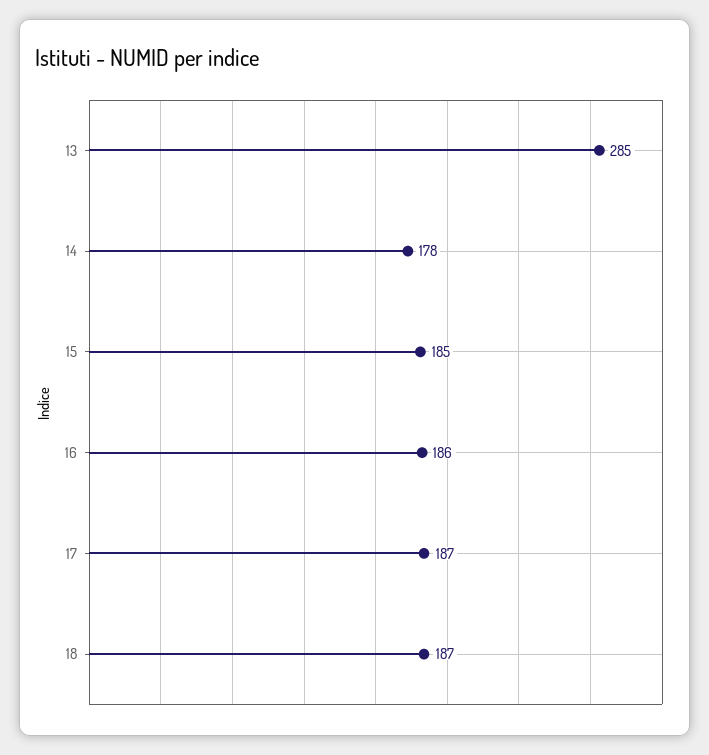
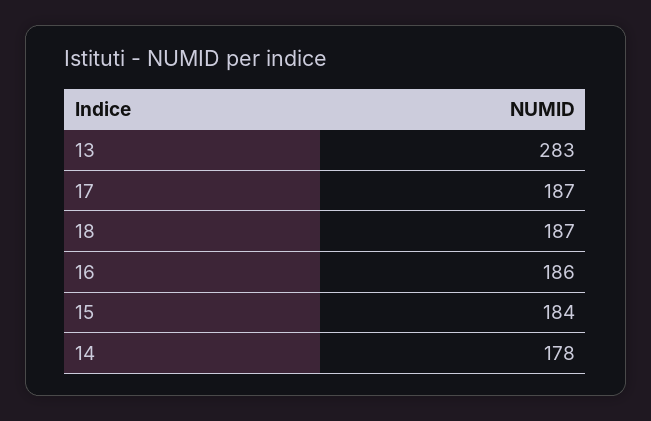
  {
-   "13": 285,
+   "13": 283,
    "14": 178,
-   "15": 185,
+   "15": 184,
    "16": 186,
    "17": 187,
    "18": 187
  }

